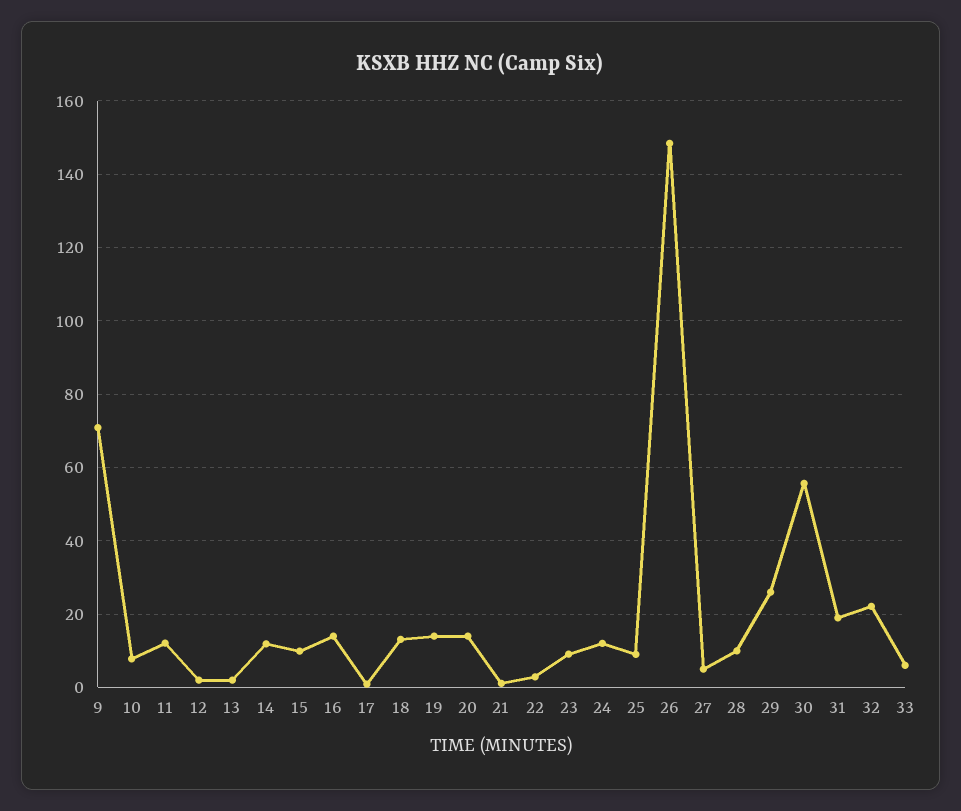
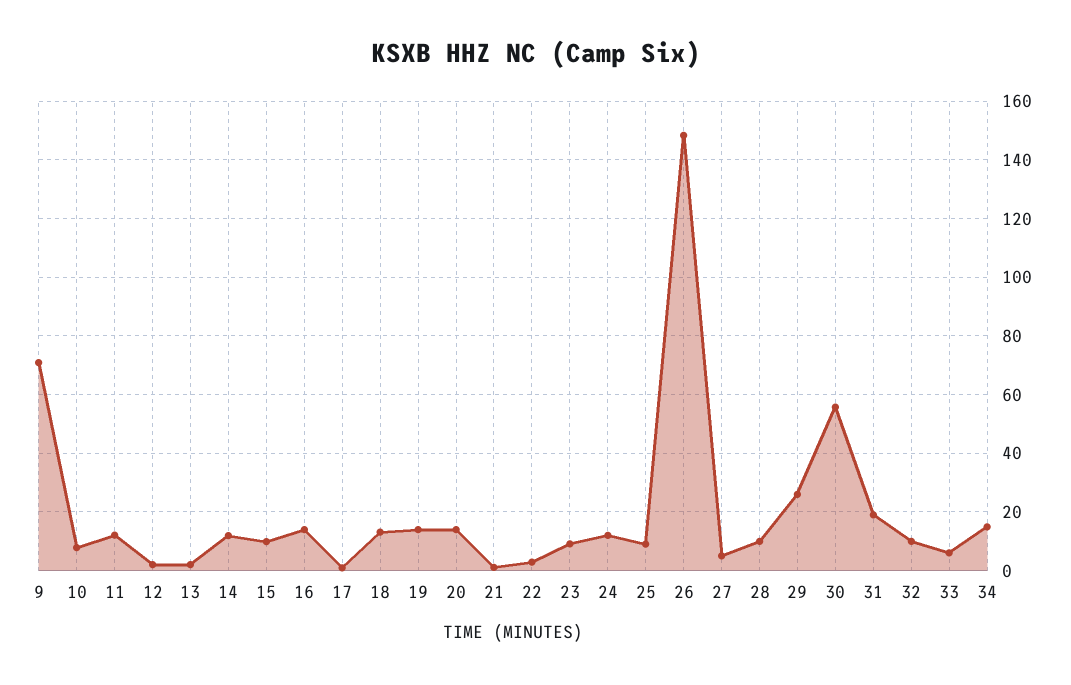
  {
    "9": 70,
    "10": 8,
    "11": 12,
    "12": 2,
    "13": 2,
    "14": 12,
    "15": 10,
    "16": 14,
    "17": 0,
    "18": 14,
    "19": 14,
    "20": 14,
    "21": 2,
    "22": 2,
    "23": 10,
    "24": 12,
    "25": 10,
    "26": 148,
    "27": 6,
    "28": 10,
    "29": 26,
    "30": 56,
    "31": 20,
-   "32": 22,
+   "32": 10,
-   "33": 6
+   "33": 6,
+   "34": 15
  }

